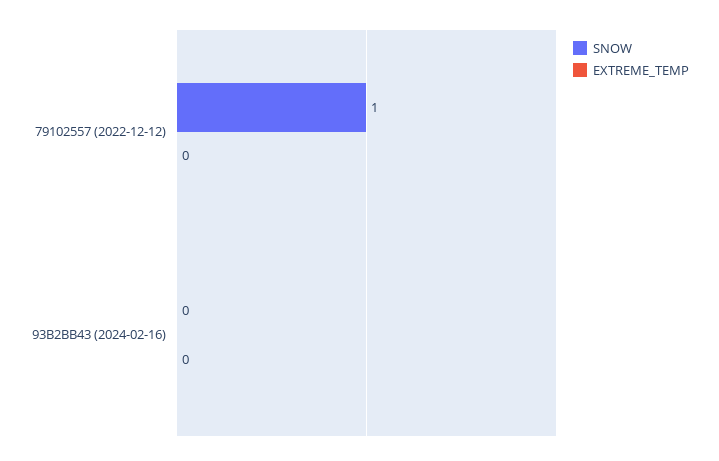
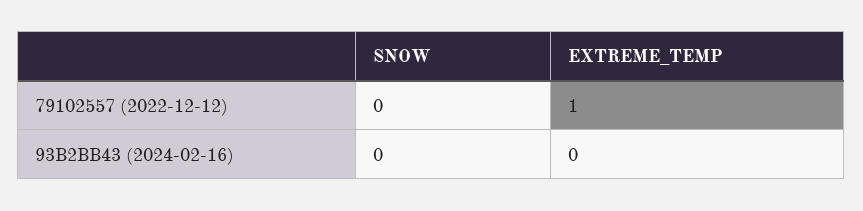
  {
    "SNOW": {
-     "79102557 (2022-12-12)": 1,
+     "79102557 (2022-12-12)": 0,
      "93B2BB43 (2024-02-16)": 0
    },
    "EXTREME_TEMP": {
-     "79102557 (2022-12-12)": 0,
+     "79102557 (2022-12-12)": 1,
      "93B2BB43 (2024-02-16)": 0
    }
  }

